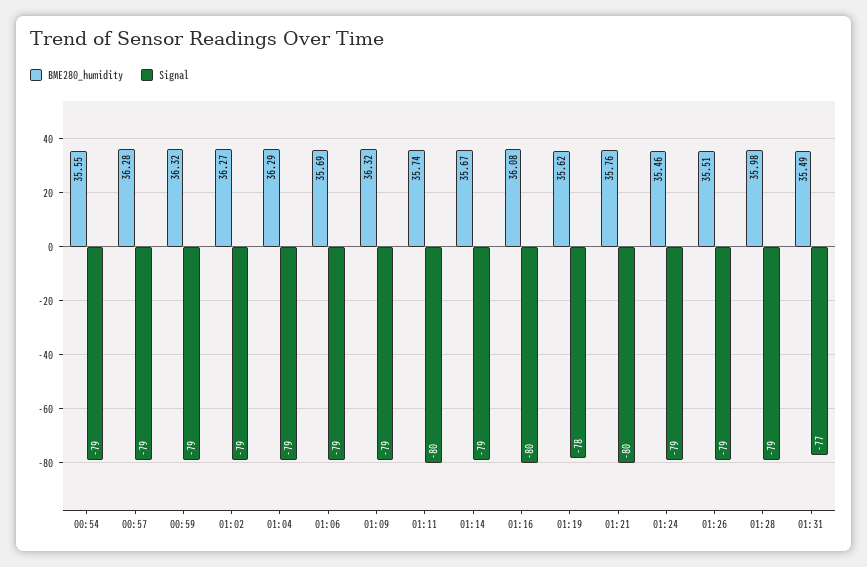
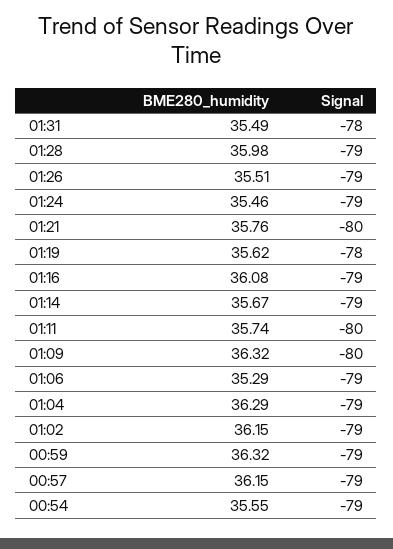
  {
    "BME280_humidity": {
      "00:54": 35.55,
-     "00:57": 36.28,
+     "00:57": 36.15,
      "00:59": 36.32,
-     "01:02": 36.27,
+     "01:02": 36.15,
      "01:04": 36.29,
-     "01:06": 35.69,
+     "01:06": 35.29,
      "01:09": 36.32,
      "01:11": 35.74,
      "01:14": 35.67,
      "01:16": 36.08,
      "01:19": 35.62,
      "01:21": 35.76,
      "01:24": 35.46,
      "01:26": 35.51,
      "01:28": 35.98,
      "01:31": 35.49
    },
    "Signal": {
      "00:54": -79,
      "00:57": -79,
      "00:59": -79,
      "01:02": -79,
      "01:04": -79,
      "01:06": -79,
-     "01:09": -79,
+     "01:09": -80,
      "01:11": -80,
      "01:14": -79,
-     "01:16": -80,
+     "01:16": -79,
      "01:19": -78,
      "01:21": -80,
      "01:24": -79,
      "01:26": -79,
      "01:28": -79,
-     "01:31": -77
+     "01:31": -78
    }
  }

